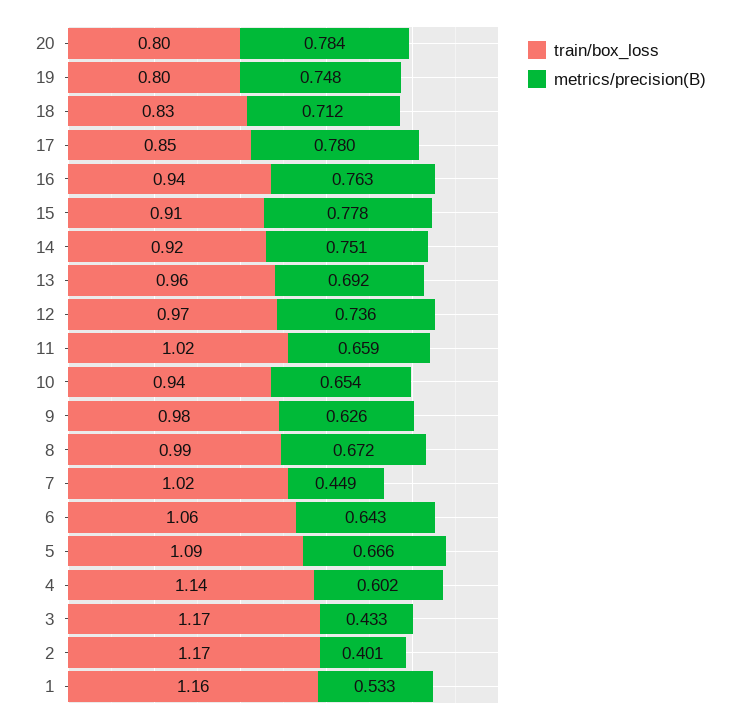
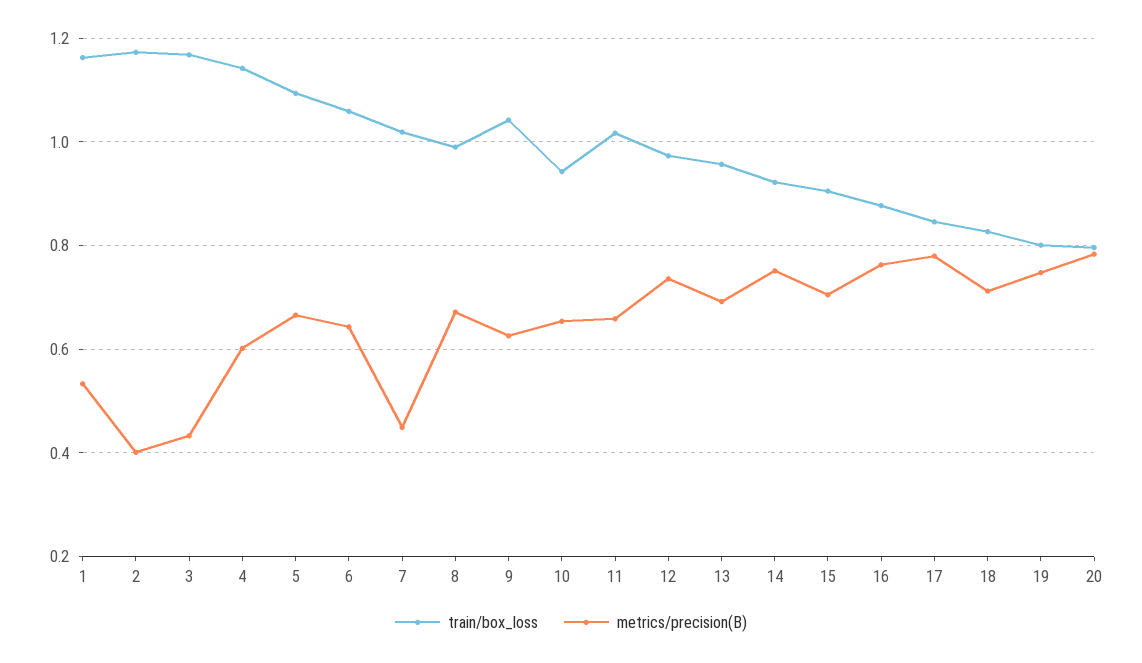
  {
    "train/box_loss": {
      "20": 0.8,
      "19": 0.8,
      "18": 0.83,
      "17": 0.85,
-     "16": 0.94,
+     "16": 0.88,
      "15": 0.91,
      "14": 0.92,
      "13": 0.96,
      "12": 0.97,
      "11": 1.02,
      "10": 0.94,
-     "9": 0.98,
+     "9": 1.04,
      "8": 0.99,
      "7": 1.02,
      "6": 1.06,
      "5": 1.09,
      "4": 1.14,
      "3": 1.17,
      "2": 1.17,
      "1": 1.16
    },
    "metrics/precision(B)": {
      "20": 0.784,
      "19": 0.748,
      "18": 0.712,
      "17": 0.78,
      "16": 0.763,
-     "15": 0.778,
+     "15": 0.7,
      "14": 0.751,
      "13": 0.692,
      "12": 0.736,
      "11": 0.659,
      "10": 0.654,
      "9": 0.626,
      "8": 0.672,
      "7": 0.449,
      "6": 0.643,
      "5": 0.666,
      "4": 0.602,
      "3": 0.433,
      "2": 0.401,
      "1": 0.533
    }
  }

